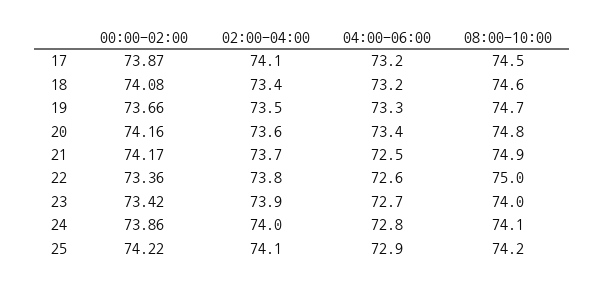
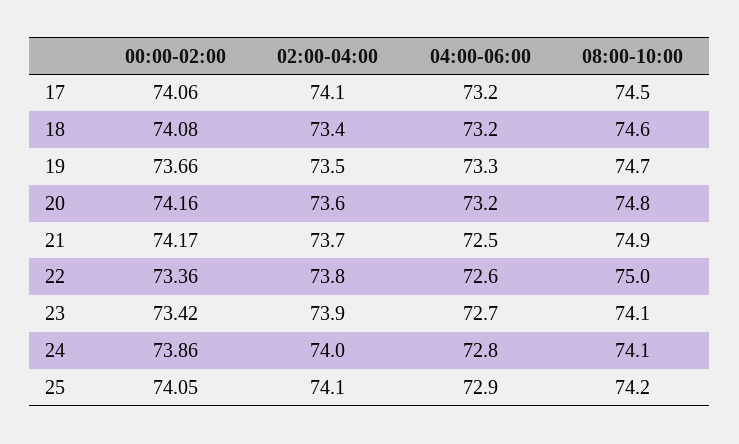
  {
    "00:00-02:00": {
-     "17": 73.87,
+     "17": 74.06,
      "18": 74.08,
      "19": 73.66,
      "20": 74.16,
      "21": 74.17,
      "22": 73.36,
      "23": 73.42,
      "24": 73.86,
-     "25": 74.22
+     "25": 74.05
    },
    "02:00-04:00": {
      "17": 74.1,
      "18": 73.4,
      "19": 73.5,
      "20": 73.6,
      "21": 73.7,
      "22": 73.8,
      "23": 73.9,
      "24": 74,
      "25": 74.1
    },
    "04:00-06:00": {
      "17": 73.2,
      "18": 73.2,
      "19": 73.3,
-     "20": 73.4,
+     "20": 73.2,
      "21": 72.5,
      "22": 72.6,
      "23": 72.7,
      "24": 72.8,
      "25": 72.9
    },
    "08:00-10:00": {
      "17": 74.5,
      "18": 74.6,
      "19": 74.7,
      "20": 74.8,
      "21": 74.9,
      "22": 75,
-     "23": 74,
+     "23": 74.1,
      "24": 74.1,
      "25": 74.2
    }
  }

